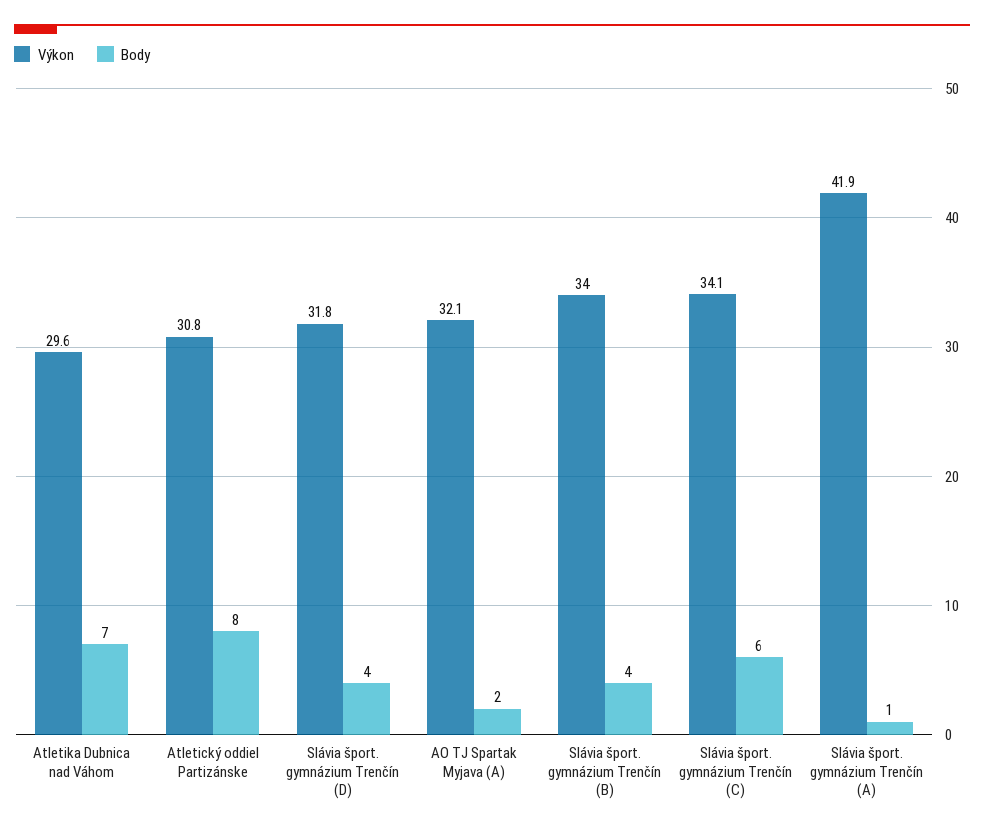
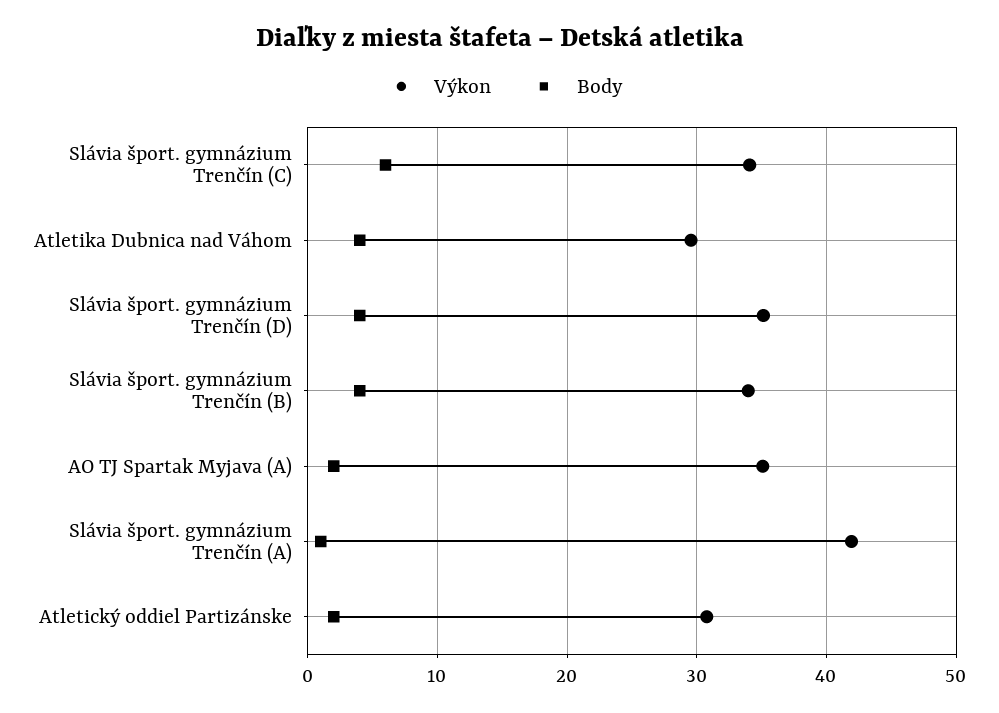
  {
    "Výkon": {
      "Atletika Dubnica nad Váhom": 29.6,
      "Atletický oddiel Partizánske": 30.8,
-     "Slávia šport. gymnázium Trenčín (D)": 31.8,
+     "Slávia šport. gymnázium Trenčín (D)": 35,
-     "AO TJ Spartak Myjava (A)": 32.1,
+     "AO TJ Spartak Myjava (A)": 35,
      "Slávia šport. gymnázium Trenčín (B)": 34,
      "Slávia šport. gymnázium Trenčín (C)": 34.1,
      "Slávia šport. gymnázium Trenčín (A)": 41.9
    },
    "Body": {
-     "Atletika Dubnica nad Váhom": 7,
+     "Atletika Dubnica nad Váhom": 4,
-     "Atletický oddiel Partizánske": 8,
+     "Atletický oddiel Partizánske": 2,
      "Slávia šport. gymnázium Trenčín (D)": 4,
      "AO TJ Spartak Myjava (A)": 2,
      "Slávia šport. gymnázium Trenčín (B)": 4,
      "Slávia šport. gymnázium Trenčín (C)": 6,
      "Slávia šport. gymnázium Trenčín (A)": 1
    }
  }

